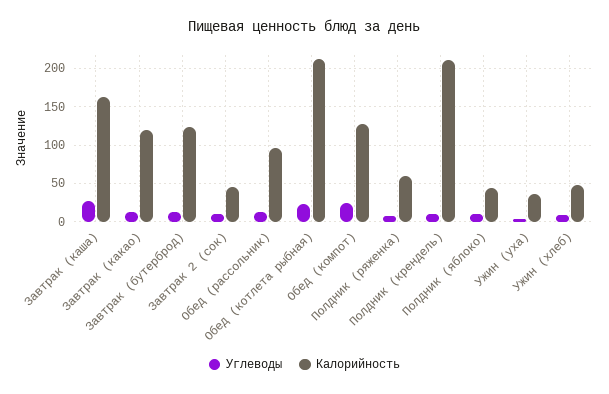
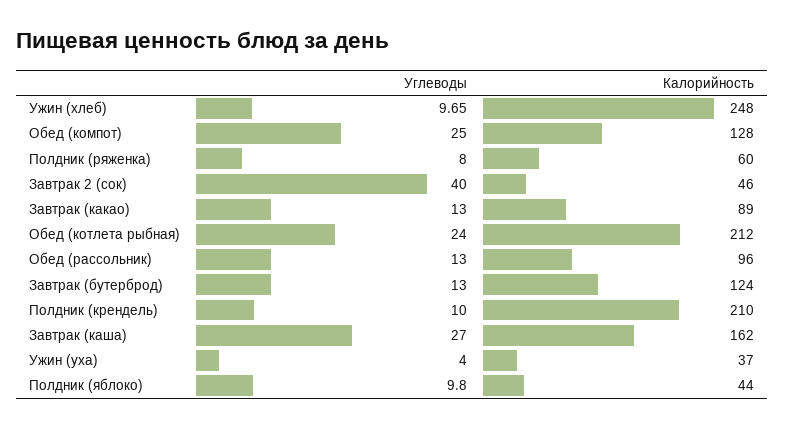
  {
    "Углеводы": {
      "Завтрак (каша)": 27,
      "Завтрак (какао)": 13,
      "Завтрак (бутерброд)": 13,
-     "Завтрак 2 (сок)": 10,
+     "Завтрак 2 (сок)": 40,
      "Обед (рассольник)": 13,
      "Обед (котлета рыбная)": 24,
      "Обед (компот)": 25,
      "Полдник (ряженка)": 8,
      "Полдник (крендель)": 10,
      "Полдник (яблоко)": 9.8,
      "Ужин (уха)": 4,
      "Ужин (хлеб)": 9.65
    },
    "Калорийность": {
      "Завтрак (каша)": 162,
-     "Завтрак (какао)": 120,
+     "Завтрак (какао)": 89,
      "Завтрак (бутерброд)": 124,
      "Завтрак 2 (сок)": 46,
      "Обед (рассольник)": 96,
      "Обед (котлета рыбная)": 212,
      "Обед (компот)": 128,
      "Полдник (ряженка)": 60,
      "Полдник (крендель)": 210,
      "Полдник (яблоко)": 44,
      "Ужин (уха)": 37,
-     "Ужин (хлеб)": 50
+     "Ужин (хлеб)": 248
    }
  }

